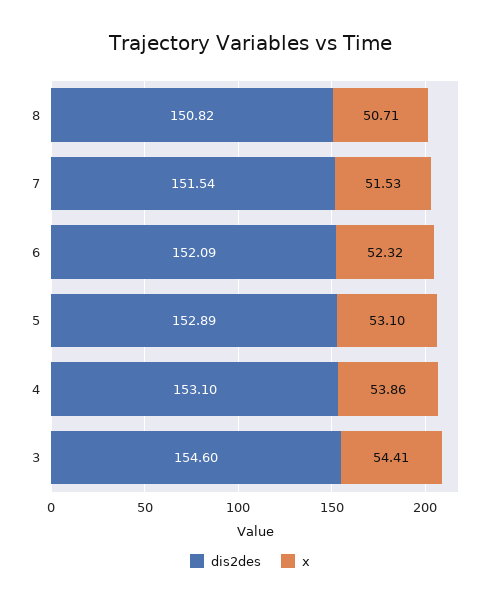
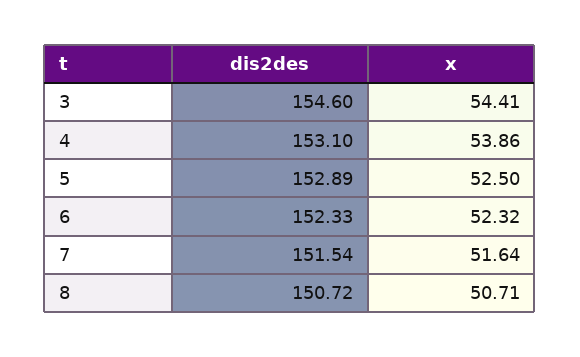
  {
    "dis2des": {
-     "8": 150.82,
+     "8": 150.72,
      "7": 151.54,
-     "6": 152.09,
+     "6": 152.33,
      "5": 152.89,
      "4": 153.1,
      "3": 154.6
    },
    "x": {
      "8": 50.71,
-     "7": 51.53,
+     "7": 51.64,
      "6": 52.32,
-     "5": 53.1,
+     "5": 52.5,
      "4": 53.86,
      "3": 54.41
    }
  }

